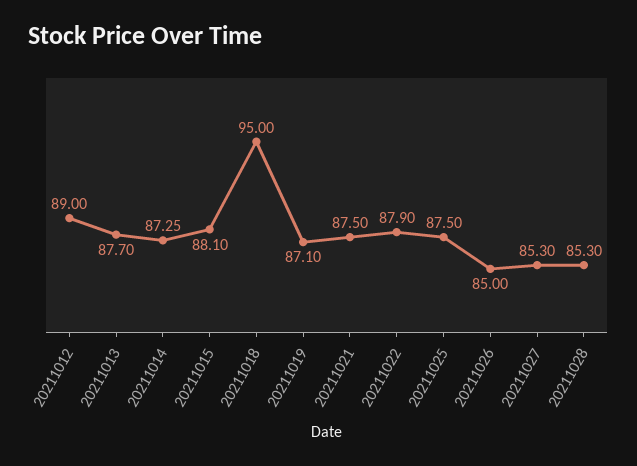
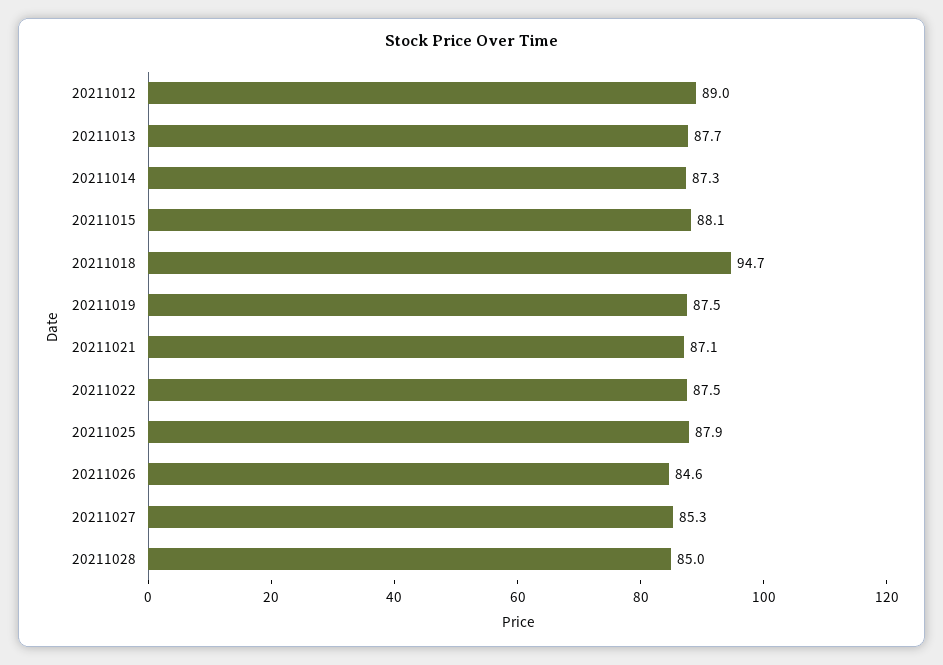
  {
    "20211012": 89,
    "20211013": 87.7,
    "20211014": 87.25,
    "20211015": 88.1,
-   "20211018": 95,
+   "20211018": 94.7,
-   "20211019": 87.1,
+   "20211019": 87.5,
-   "20211021": 87.5,
+   "20211021": 87.1,
-   "20211022": 87.9,
+   "20211022": 87.5,
-   "20211025": 87.5,
+   "20211025": 87.9,
-   "20211026": 85,
+   "20211026": 84.6,
    "20211027": 85.3,
-   "20211028": 85.3
+   "20211028": 85
  }

